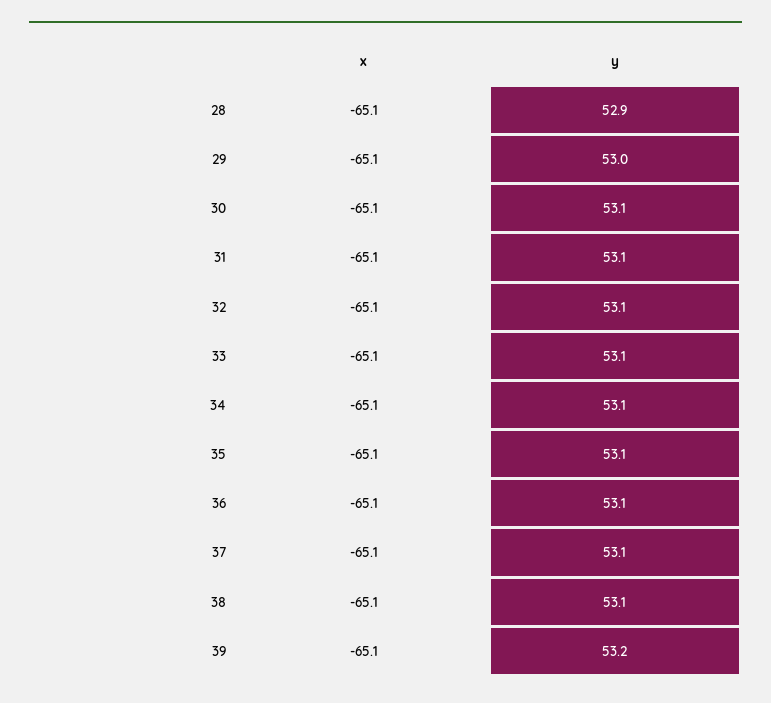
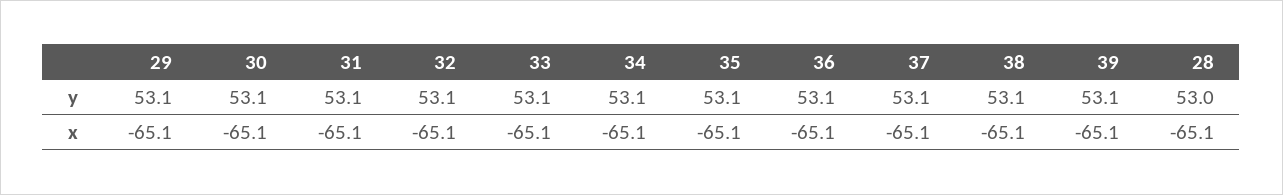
  {
    "x": {
      "28": -65.1,
      "29": -65.1,
      "30": -65.1,
      "31": -65.1,
      "32": -65.1,
      "33": -65.1,
      "34": -65.1,
      "35": -65.1,
      "36": -65.1,
      "37": -65.1,
      "38": -65.1,
      "39": -65.1
    },
    "y": {
-     "28": 52.9,
+     "28": 53,
-     "29": 53,
+     "29": 53.1,
      "30": 53.1,
      "31": 53.1,
      "32": 53.1,
      "33": 53.1,
      "34": 53.1,
      "35": 53.1,
      "36": 53.1,
      "37": 53.1,
      "38": 53.1,
-     "39": 53.2
+     "39": 53.1
    }
  }

